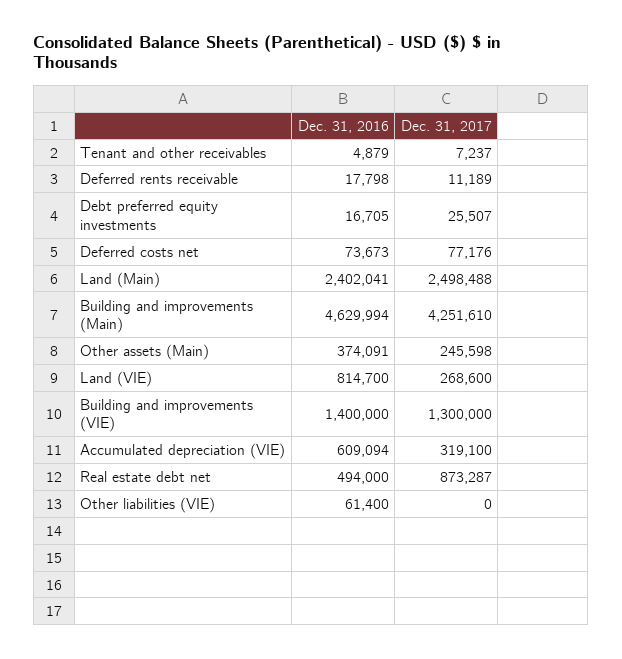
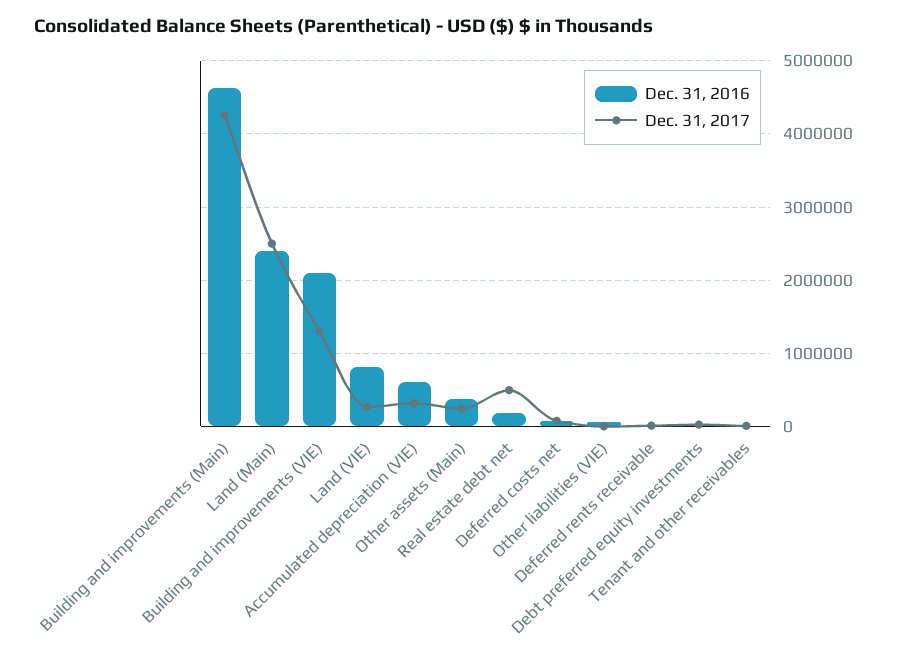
  {
    "Dec. 31, 2016": {
      "Tenant and other receivables": 4879,
      "Deferred rents receivable": 17798,
      "Debt preferred equity investments": 16705,
      "Deferred costs net": 73673,
      "Land (Main)": 2402041,
      "Building and improvements (Main)": 4629994,
      "Other assets (Main)": 374091,
      "Land (VIE)": 814700,
-     "Building and improvements (VIE)": 1400000,
+     "Building and improvements (VIE)": 2100000,
      "Accumulated depreciation (VIE)": 609094,
-     "Real estate debt net": 494000,
+     "Real estate debt net": 200000,
      "Other liabilities (VIE)": 61400
    },
    "Dec. 31, 2017": {
      "Tenant and other receivables": 7237,
      "Deferred rents receivable": 11189,
      "Debt preferred equity investments": 25507,
      "Deferred costs net": 77176,
      "Land (Main)": 2498488,
      "Building and improvements (Main)": 4251610,
      "Other assets (Main)": 245598,
      "Land (VIE)": 268600,
      "Building and improvements (VIE)": 1300000,
      "Accumulated depreciation (VIE)": 319100,
-     "Real estate debt net": 873287,
+     "Real estate debt net": 500000,
      "Other liabilities (VIE)": 0
    }
  }

